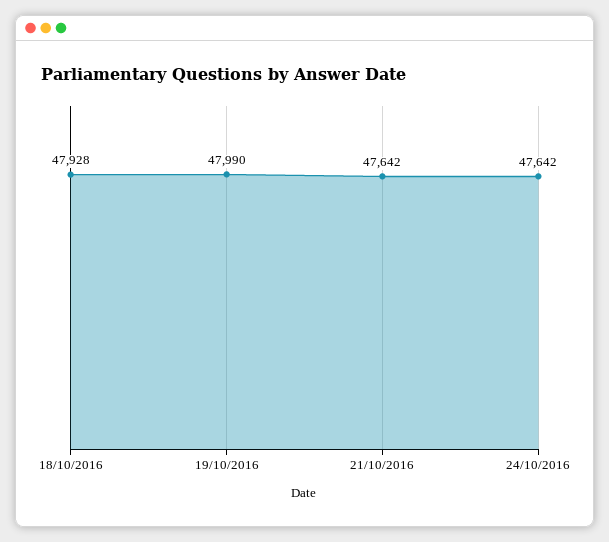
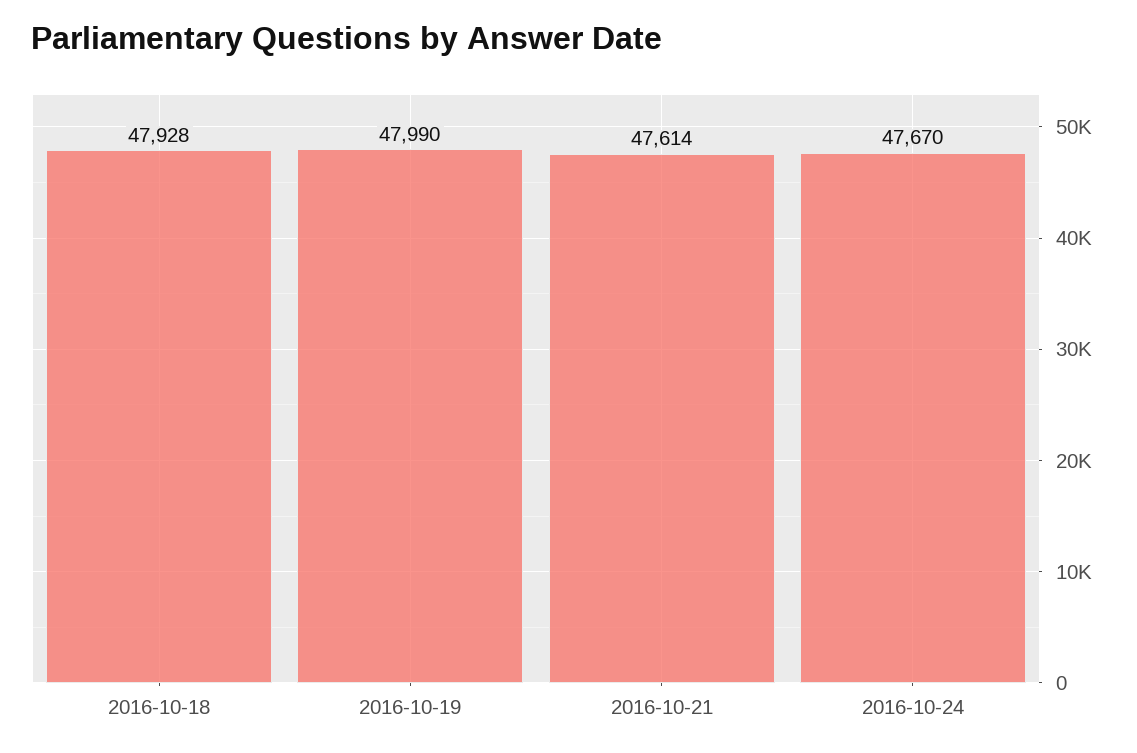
  {
    "18/10/2016": 47928,
    "19/10/2016": 47990,
-   "21/10/2016": 47642,
+   "21/10/2016": 47614,
-   "24/10/2016": 47642
+   "24/10/2016": 47670
  }

